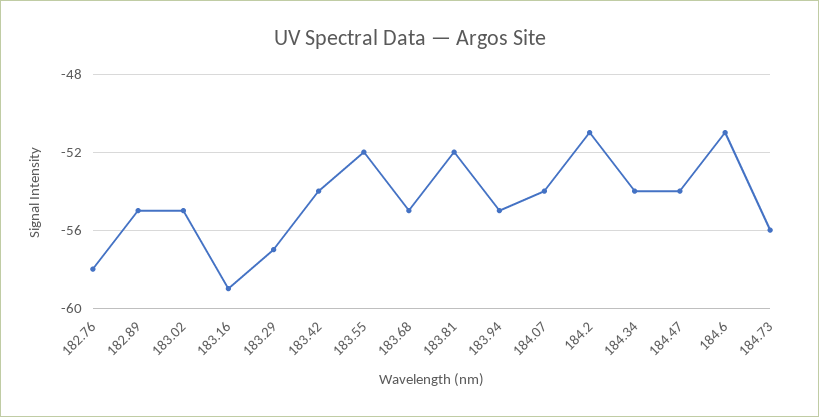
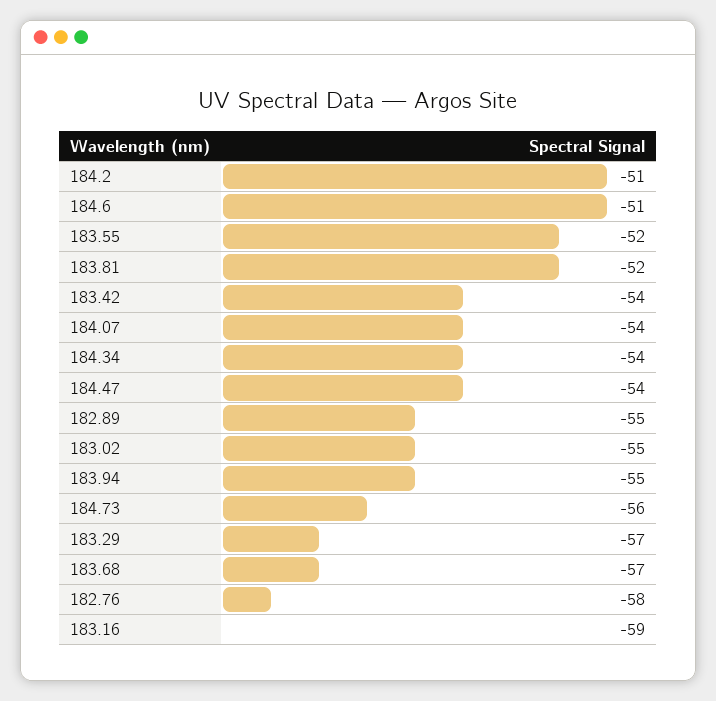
  {
    "182.76": -58,
    "182.89": -55,
    "183.02": -55,
    "183.16": -59,
    "183.29": -57,
    "183.42": -54,
    "183.55": -52,
-   "183.68": -55,
+   "183.68": -57,
    "183.81": -52,
    "183.94": -55,
    "184.07": -54,
    "184.2": -51,
    "184.34": -54,
    "184.47": -54,
    "184.6": -51,
    "184.73": -56
  }

